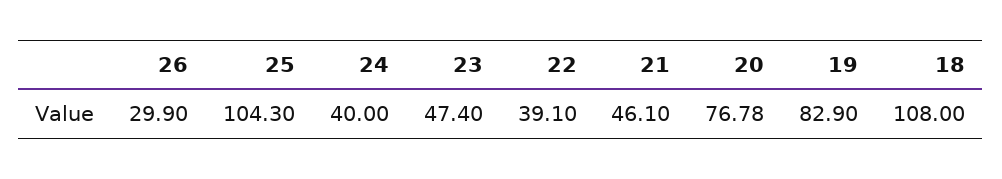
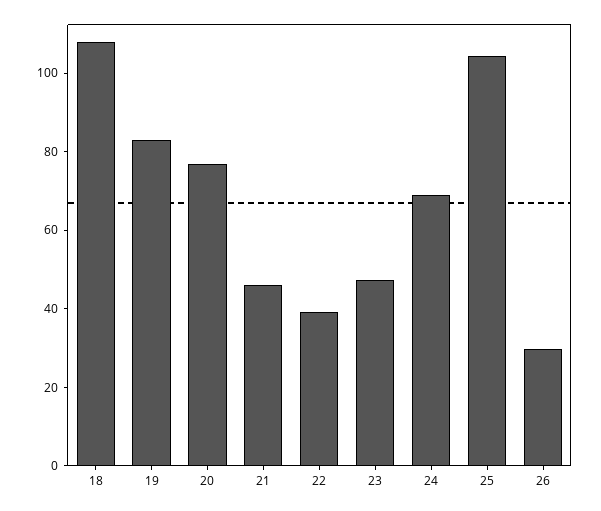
  {
    "26": 29.9,
    "25": 104.3,
-   "24": 40,
+   "24": 70,
    "23": 47.4,
    "22": 39.1,
    "21": 46.1,
    "20": 76.78,
    "19": 82.9,
    "18": 108
  }

